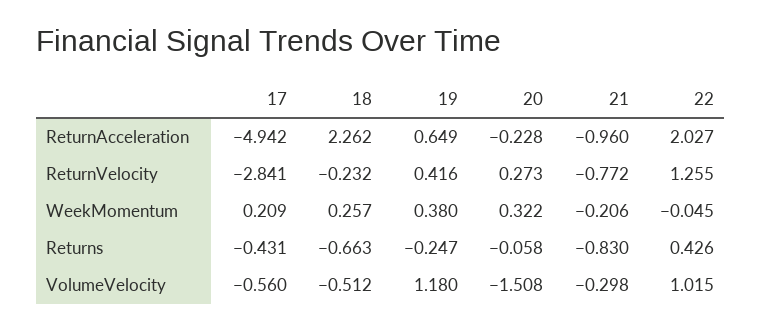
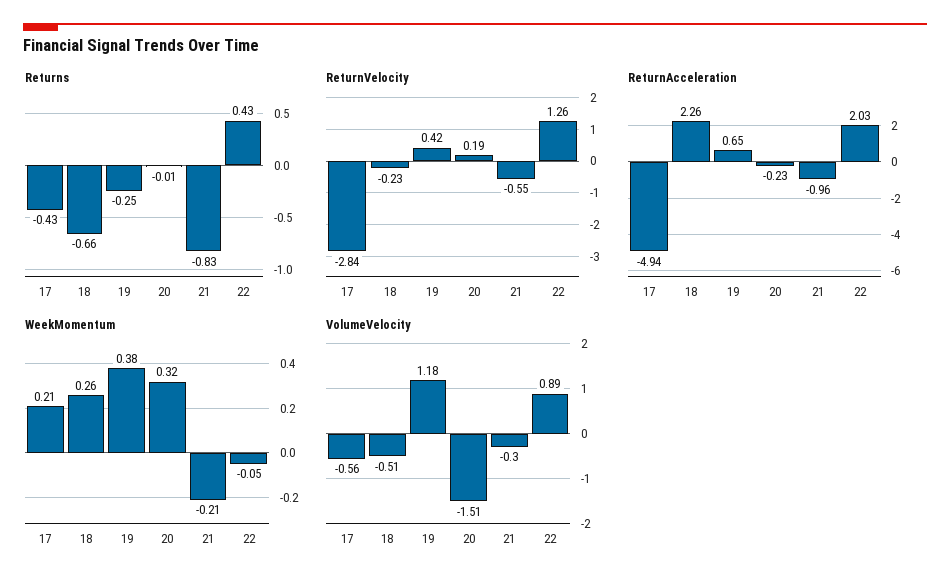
  {
    "ReturnAcceleration": {
      "17": -4.942,
      "18": 2.262,
      "19": 0.649,
      "20": -0.228,
      "21": -0.96,
      "22": 2.027
    },
    "ReturnVelocity": {
      "17": -2.841,
      "18": -0.232,
      "19": 0.416,
-     "20": 0.273,
+     "20": 0.19,
-     "21": -0.772,
+     "21": -0.55,
      "22": 1.255
    },
    "WeekMomentum": {
      "17": 0.209,
      "18": 0.257,
      "19": 0.38,
      "20": 0.322,
      "21": -0.206,
      "22": -0.045
    },
    "Returns": {
      "17": -0.431,
      "18": -0.663,
      "19": -0.247,
-     "20": -0.058,
+     "20": -0.01,
      "21": -0.83,
      "22": 0.426
    },
    "VolumeVelocity": {
      "17": -0.56,
      "18": -0.512,
      "19": 1.18,
      "20": -1.508,
      "21": -0.298,
-     "22": 1.015
+     "22": 0.89
    }
  }

